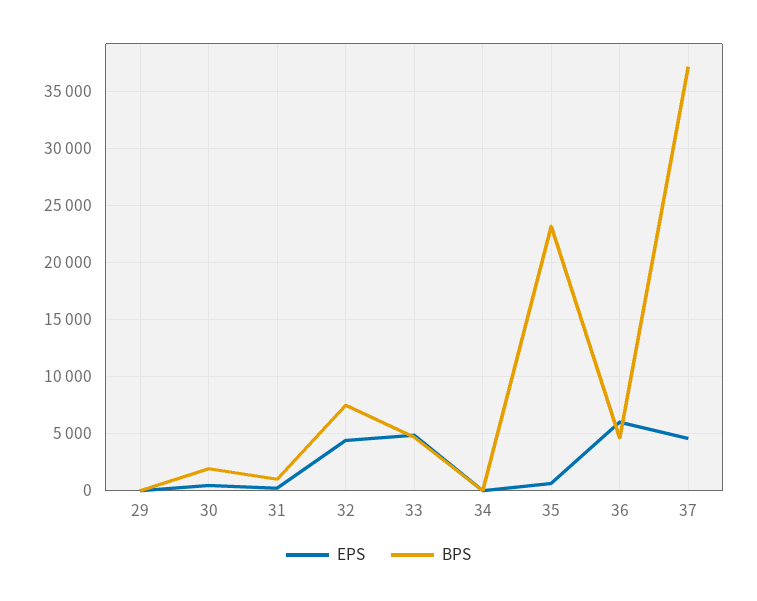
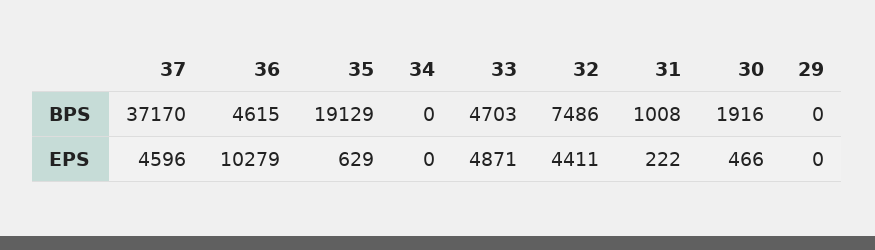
  {
    "EPS": {
      "29": 0,
      "30": 466,
      "31": 222,
      "32": 4411,
      "33": 4871,
      "34": 0,
      "35": 629,
-     "36": 6000,
+     "36": 10279,
      "37": 4596
    },
    "BPS": {
      "29": 0,
      "30": 1916,
      "31": 1008,
      "32": 7486,
      "33": 4703,
      "34": 0,
-     "35": 23000,
+     "35": 19129,
      "36": 4615,
      "37": 37170
    }
  }

